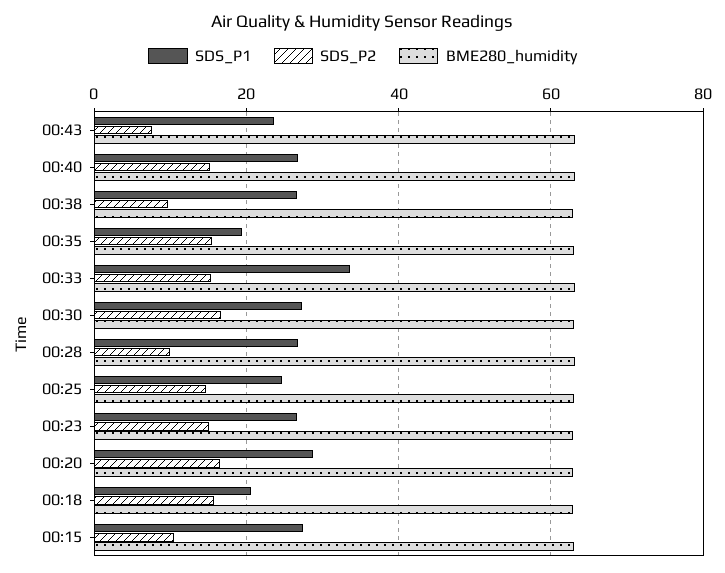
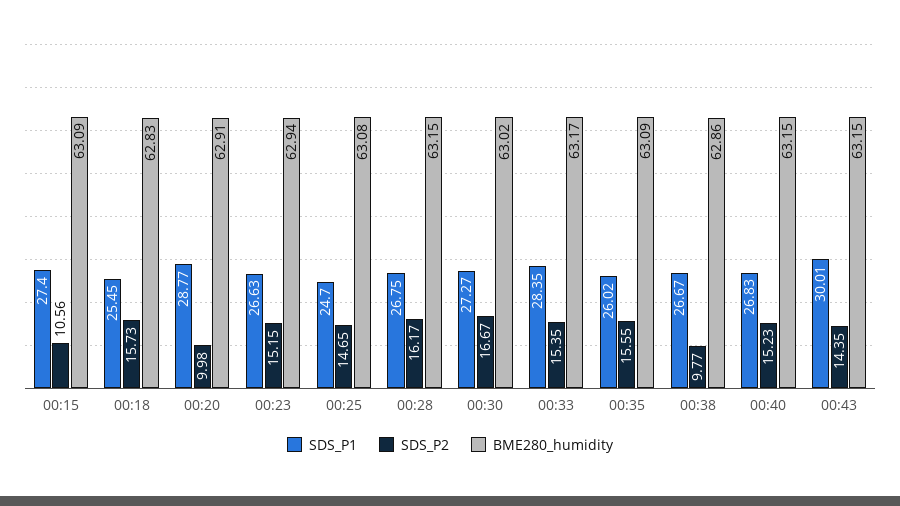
  {
    "SDS_P1": {
-     "00:43": 24,
+     "00:43": 30.01,
      "00:40": 26.83,
      "00:38": 26.67,
-     "00:35": 20,
+     "00:35": 26.02,
-     "00:33": 34,
+     "00:33": 28.35,
      "00:30": 27.27,
      "00:28": 26.75,
      "00:25": 24.7,
      "00:23": 26.63,
      "00:20": 28.77,
-     "00:18": 20,
+     "00:18": 25.45,
      "00:15": 27.4
    },
    "SDS_P2": {
-     "00:43": 8,
+     "00:43": 14.35,
      "00:40": 15.23,
      "00:38": 9.77,
      "00:35": 15.55,
      "00:33": 15.35,
      "00:30": 16.67,
-     "00:28": 10,
+     "00:28": 16.17,
      "00:25": 14.65,
      "00:23": 15.15,
-     "00:20": 16,
+     "00:20": 9.98,
      "00:18": 15.73,
      "00:15": 10.56
    },
    "BME280_humidity": {
      "00:43": 63.15,
      "00:40": 63.15,
      "00:38": 62.86,
      "00:35": 63.09,
      "00:33": 63.17,
      "00:30": 63.02,
      "00:28": 63.15,
      "00:25": 63.08,
      "00:23": 62.94,
      "00:20": 62.91,
      "00:18": 62.83,
      "00:15": 63.09
    }
  }

